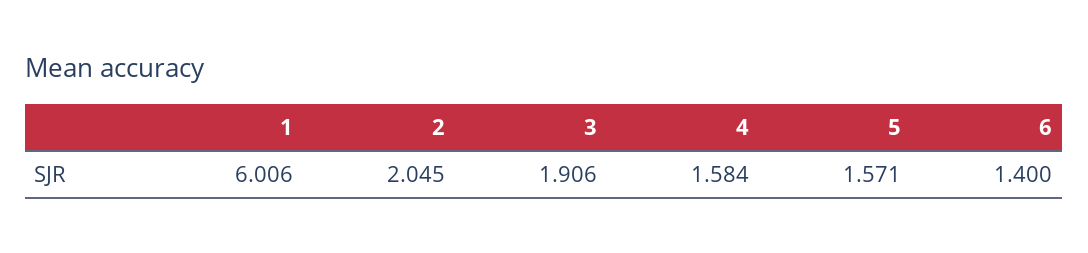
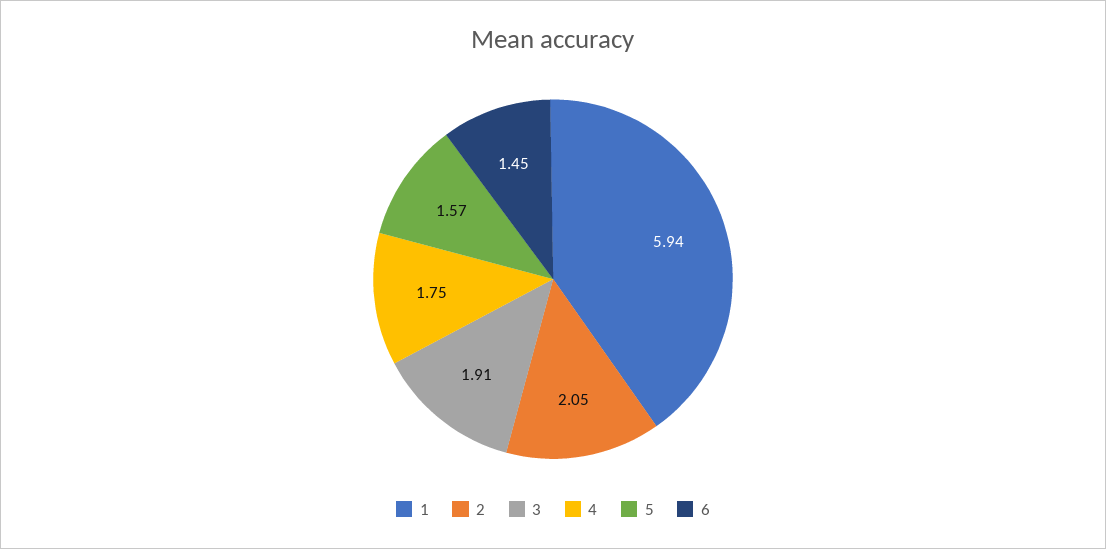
  {
-   "1": 6.006,
+   "1": 5.94,
    "2": 2.045,
    "3": 1.906,
-   "4": 1.584,
+   "4": 1.75,
    "5": 1.571,
-   "6": 1.4
+   "6": 1.45
  }

